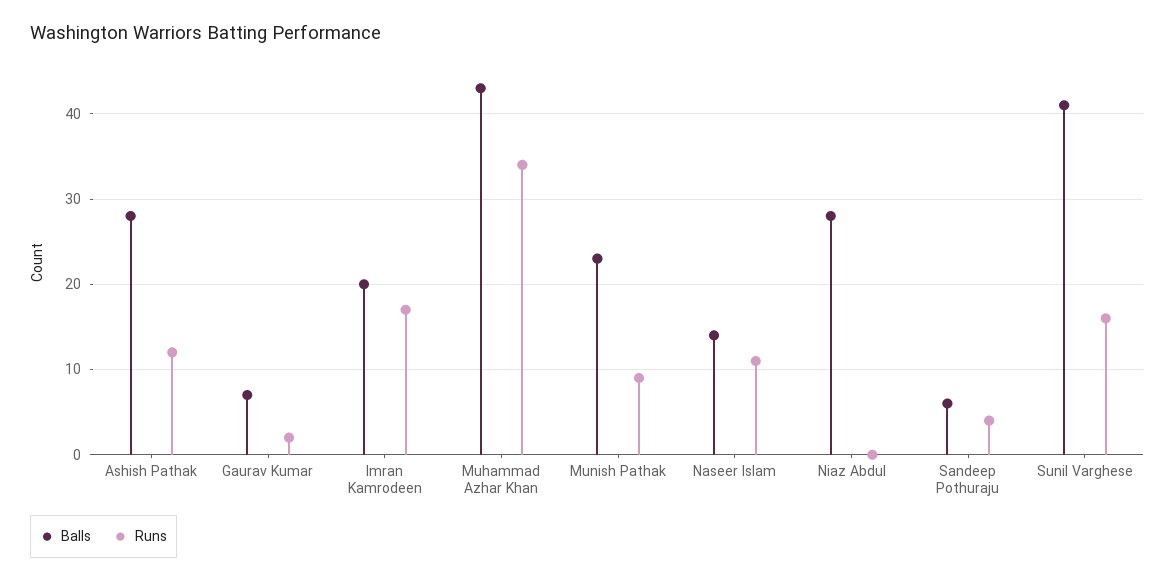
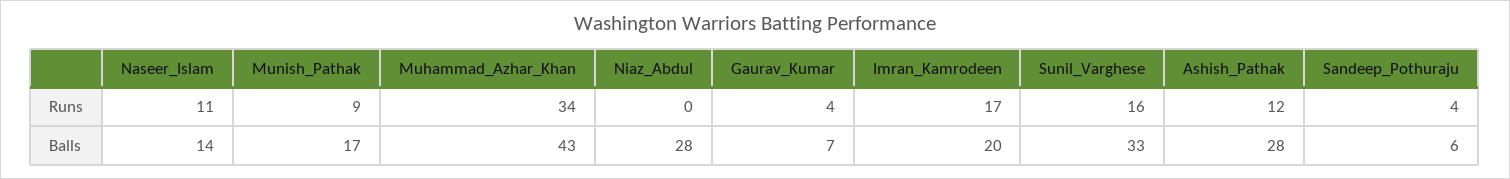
  {
    "Balls": {
      "Ashish Pathak": 28,
      "Gaurav Kumar": 7,
      "Imran Kamrodeen": 20,
      "Muhammad Azhar Khan": 43,
-     "Munish Pathak": 23,
+     "Munish Pathak": 17,
      "Naseer Islam": 14,
      "Niaz Abdul": 28,
      "Sandeep Pothuraju": 6,
-     "Sunil Varghese": 41
+     "Sunil Varghese": 33
    },
    "Runs": {
      "Ashish Pathak": 12,
-     "Gaurav Kumar": 2,
+     "Gaurav Kumar": 4,
      "Imran Kamrodeen": 17,
      "Muhammad Azhar Khan": 34,
      "Munish Pathak": 9,
      "Naseer Islam": 11,
      "Niaz Abdul": 0,
      "Sandeep Pothuraju": 4,
      "Sunil Varghese": 16
    }
  }

